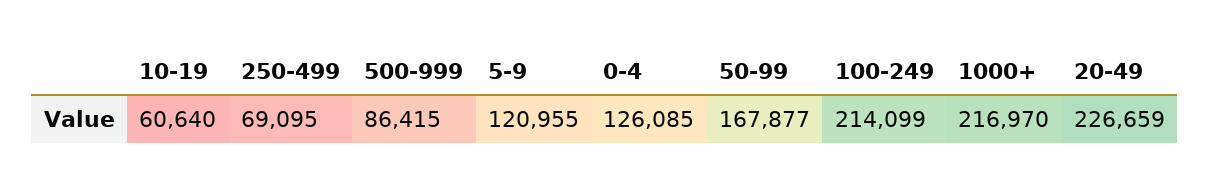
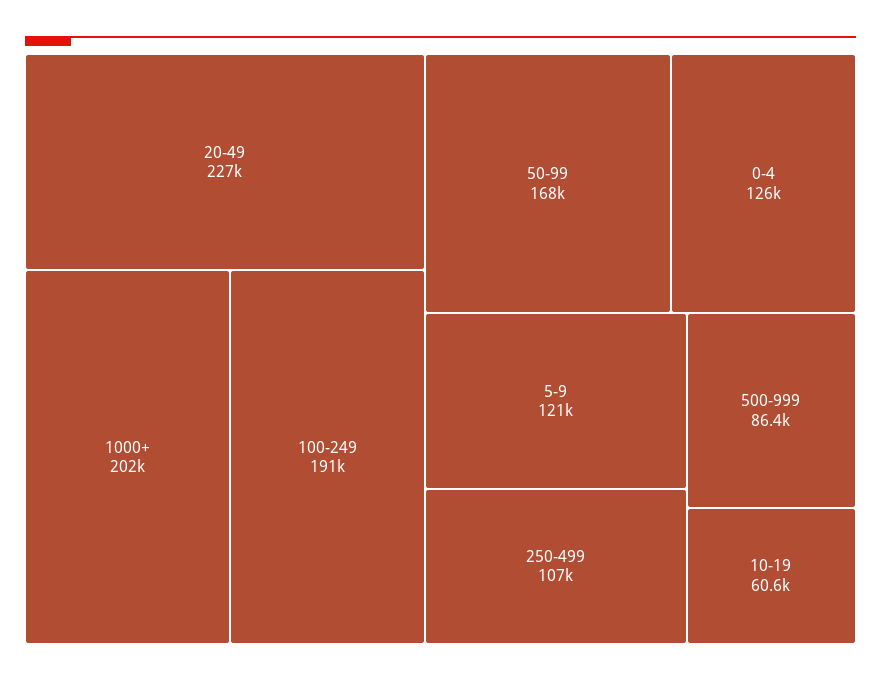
  {
    "10-19": 60640,
-   "250-499": 69095,
+   "250-499": 107000,
    "500-999": 86415,
    "5-9": 120955,
    "0-4": 126085,
    "50-99": 167877,
-   "100-249": 214099,
+   "100-249": 191000,
-   "1000+": 216970,
+   "1000+": 202000,
    "20-49": 226659
  }

